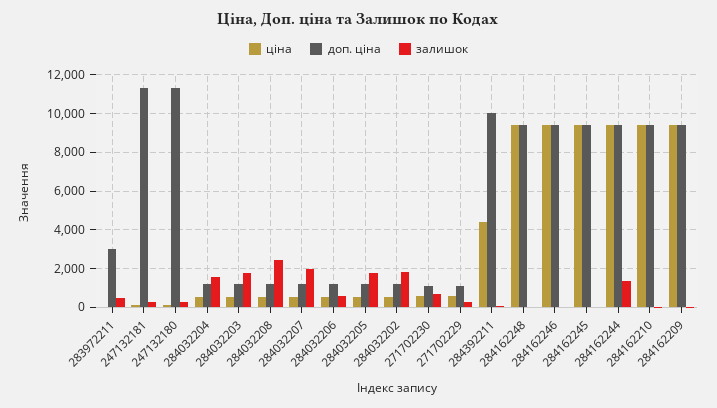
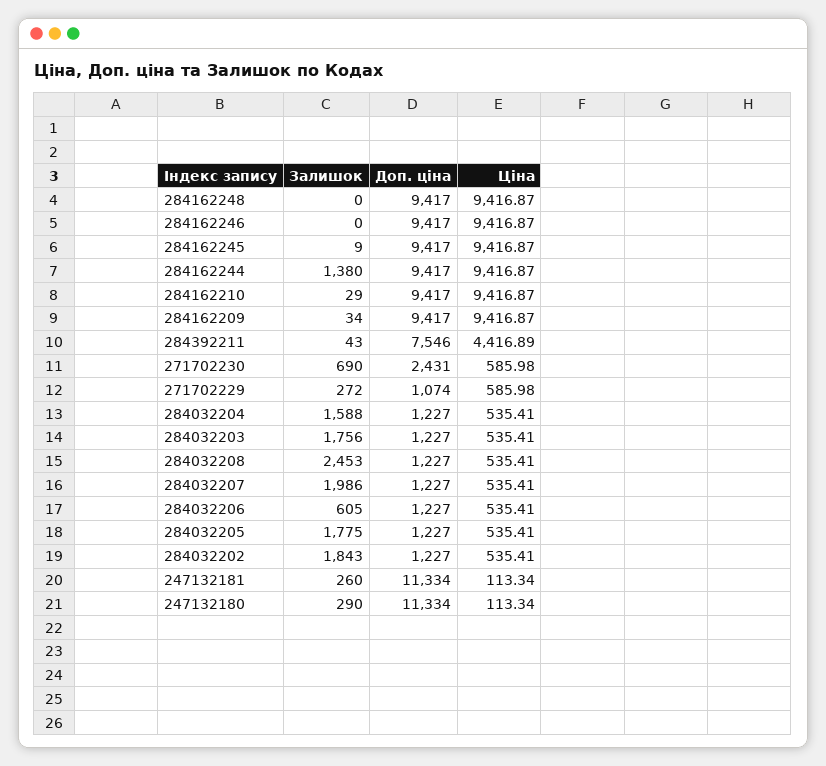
  {
    "ціна": {
-     "283972211": 0,
      "247132181": 113.34,
      "247132180": 113.34,
      "284032204": 535.41,
      "284032203": 535.41,
      "284032208": 535.41,
      "284032207": 535.41,
      "284032206": 535.41,
      "284032205": 535.41,
      "284032202": 535.41,
      "271702230": 585.98,
      "271702229": 585.98,
      "284392211": 4416.89,
      "284162248": 9416.87,
      "284162246": 9416.87,
      "284162245": 9416.87,
      "284162244": 9416.87,
      "284162210": 9416.87,
      "284162209": 9416.87
    },
    "доп. ціна": {
-     "283972211": 3000,
      "247132181": 11334,
      "247132180": 11334,
      "284032204": 1227,
      "284032203": 1227,
      "284032208": 1227,
      "284032207": 1227,
      "284032206": 1227,
      "284032205": 1227,
      "284032202": 1227,
-     "271702230": 1000,
+     "271702230": 2431,
      "271702229": 1074,
-     "284392211": 10000,
+     "284392211": 7546,
      "284162248": 9417,
      "284162246": 9417,
      "284162245": 9417,
      "284162244": 9417,
      "284162210": 9417,
      "284162209": 9417
    },
    "залишок": {
-     "283972211": 500,
      "247132181": 260,
      "247132180": 290,
      "284032204": 1588,
      "284032203": 1756,
      "284032208": 2453,
      "284032207": 1986,
      "284032206": 605,
      "284032205": 1775,
      "284032202": 1843,
      "271702230": 690,
      "271702229": 272,
      "284392211": 43,
      "284162248": 0,
      "284162246": 0,
      "284162245": 9,
      "284162244": 1380,
      "284162210": 29,
      "284162209": 34
    }
  }

